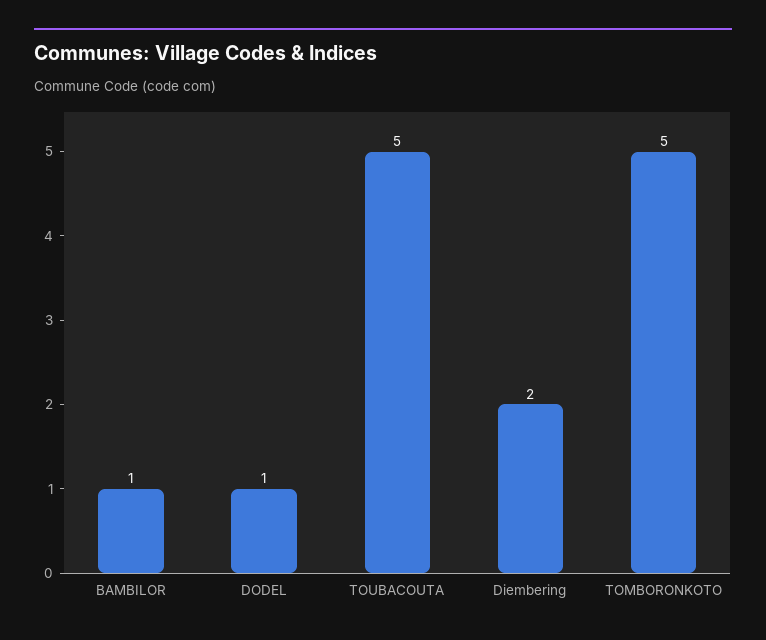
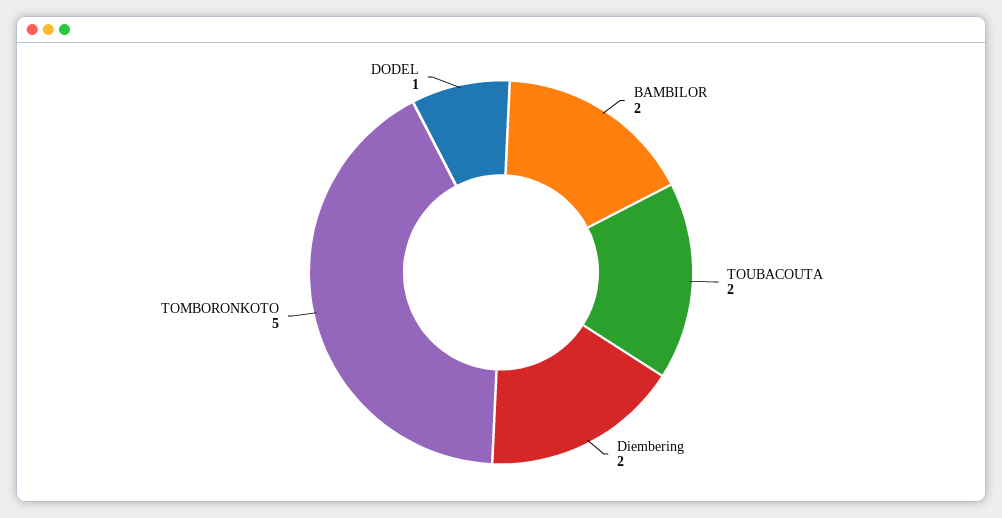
  {
-   "BAMBILOR": 1,
+   "BAMBILOR": 2,
    "DODEL": 1,
-   "TOUBACOUTA": 5,
+   "TOUBACOUTA": 2,
    "Diembering": 2,
    "TOMBORONKOTO": 5
  }

